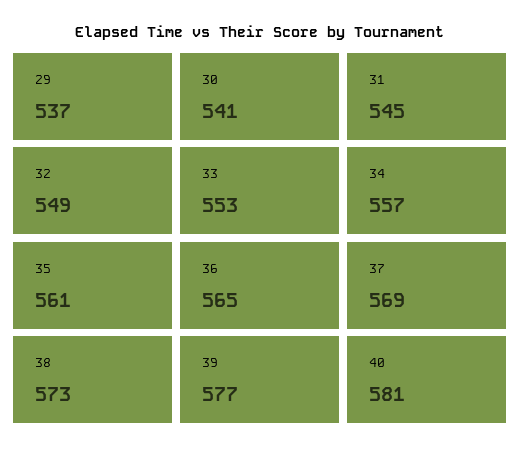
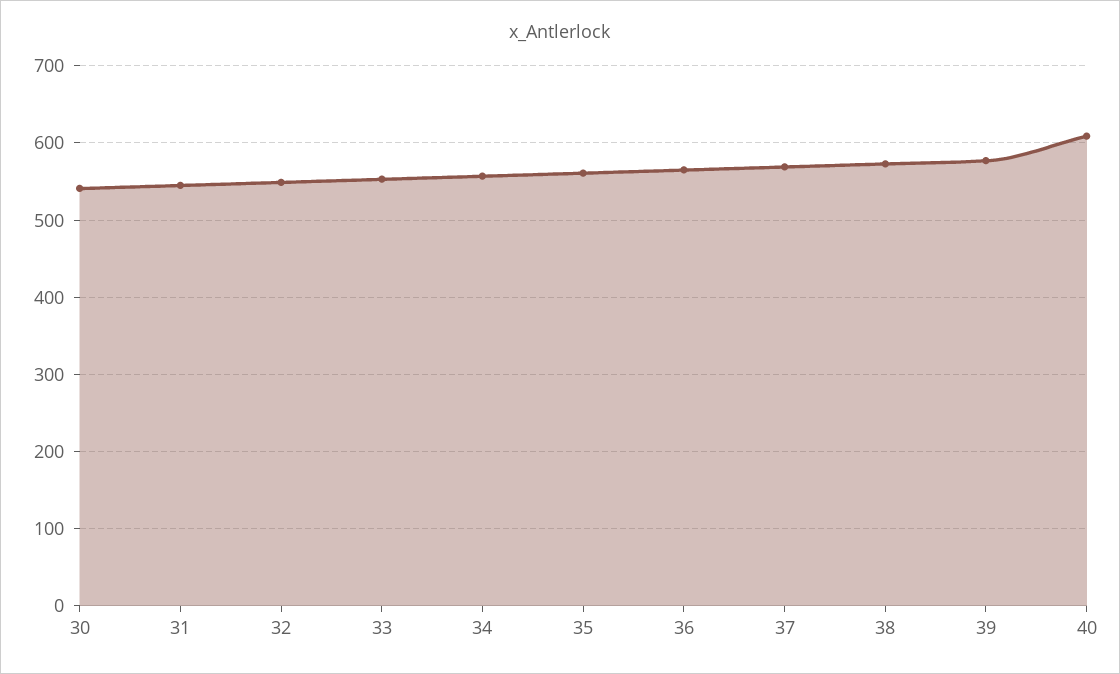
  {
-   "29": 537,
    "30": 541,
    "31": 545,
    "32": 549,
    "33": 553,
    "34": 557,
    "35": 561,
    "36": 565,
    "37": 569,
    "38": 573,
    "39": 577,
-   "40": 581
+   "40": 610
  }

